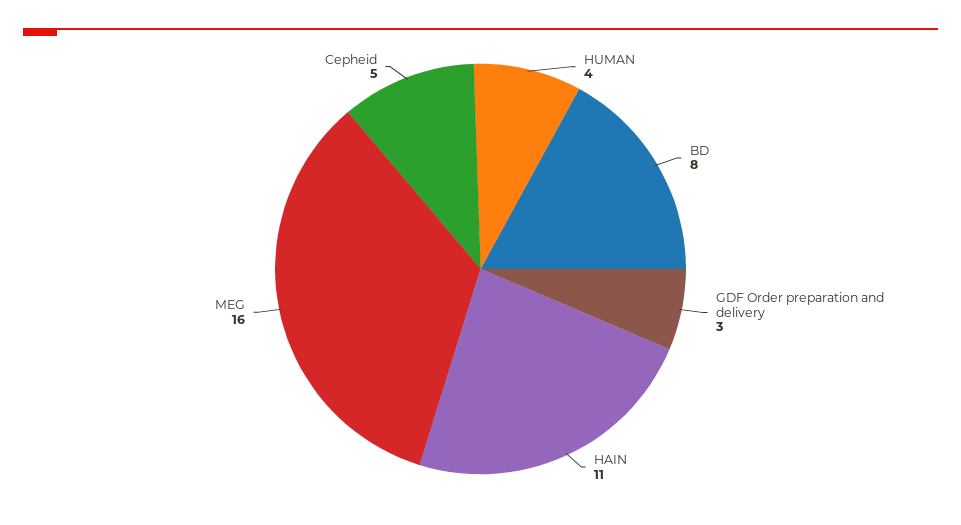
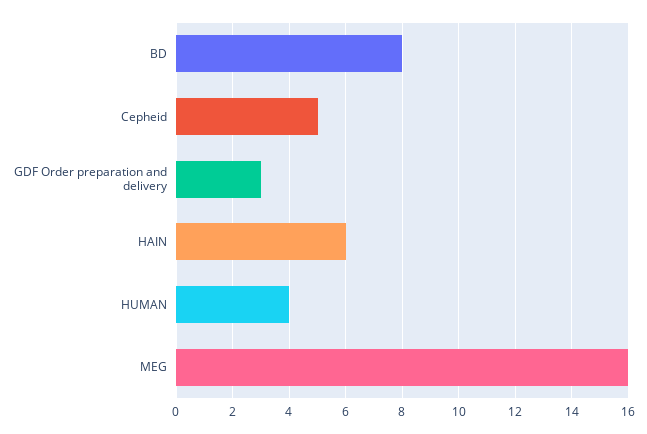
  {
    "HUMAN": 4,
    "BD": 8,
    "GDF Order preparation and delivery": 3,
-   "HAIN": 11,
+   "HAIN": 6,
    "MEG": 16,
    "Cepheid": 5
  }

